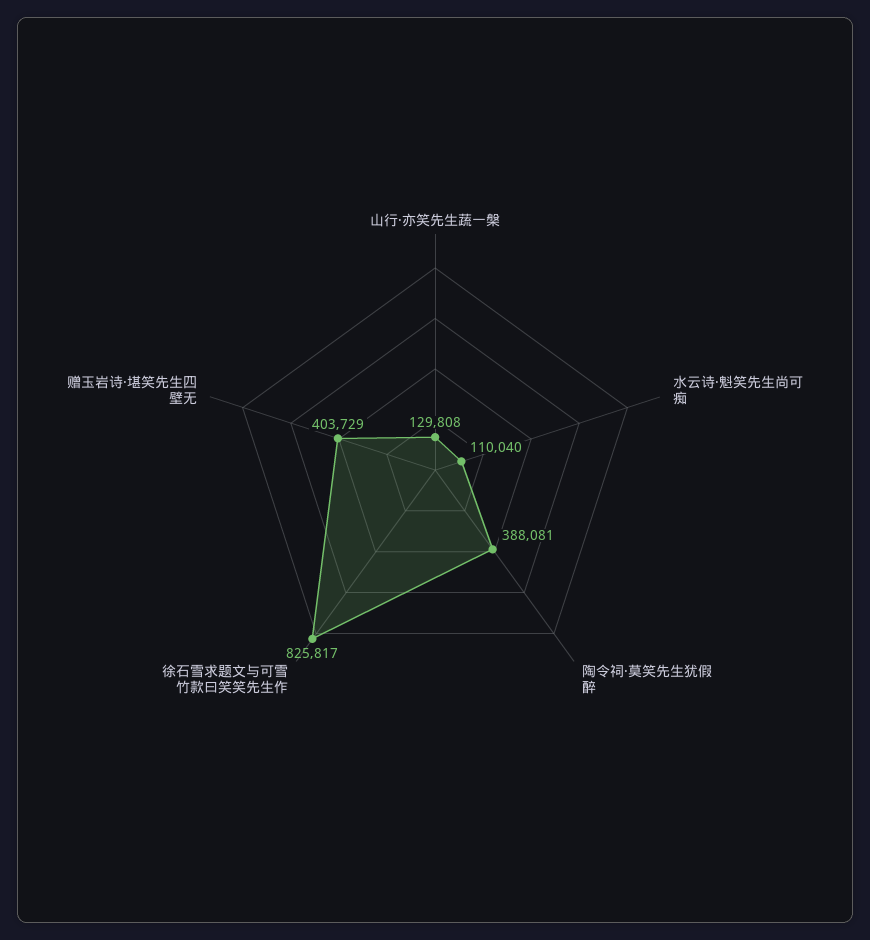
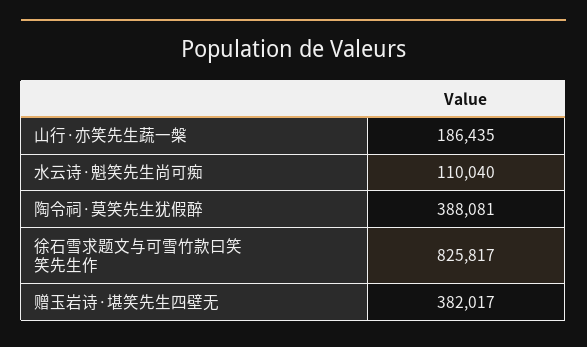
  {
-   "山行·亦笑先生蔬一槃": 129808,
+   "山行·亦笑先生蔬一槃": 186435,
    "水云诗·魁笑先生尚可痴": 110040,
    "陶令祠·莫笑先生犹假醉": 388081,
    "徐石雪求题文与可雪竹款曰笑笑先生作": 825817,
-   "赠玉岩诗·堪笑先生四壁无": 403729
+   "赠玉岩诗·堪笑先生四壁无": 382017
  }

